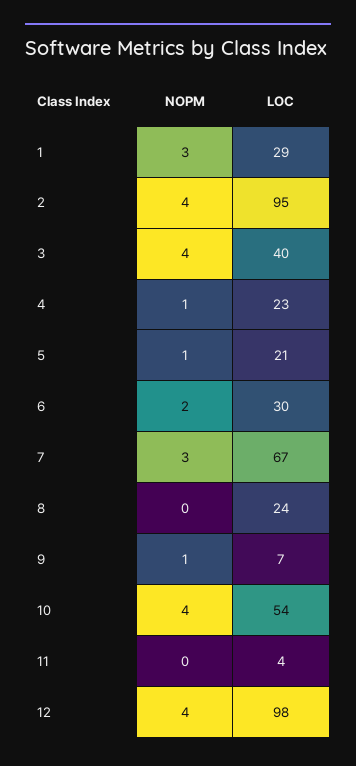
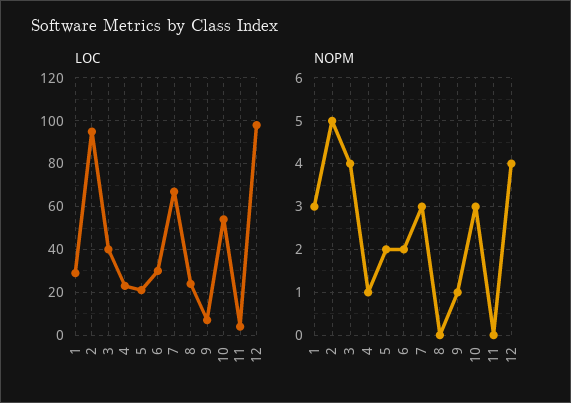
  {
    "NOPM": {
      "1": 3,
-     "2": 4,
+     "2": 5,
      "3": 4,
      "4": 1,
-     "5": 1,
+     "5": 2,
      "6": 2,
      "7": 3,
      "8": 0,
      "9": 1,
-     "10": 4,
+     "10": 3,
      "11": 0,
      "12": 4
    },
    "LOC": {
      "1": 29,
      "2": 95,
      "3": 40,
      "4": 23,
      "5": 21,
      "6": 30,
      "7": 67,
      "8": 24,
      "9": 7,
      "10": 54,
      "11": 4,
      "12": 98
    }
  }

